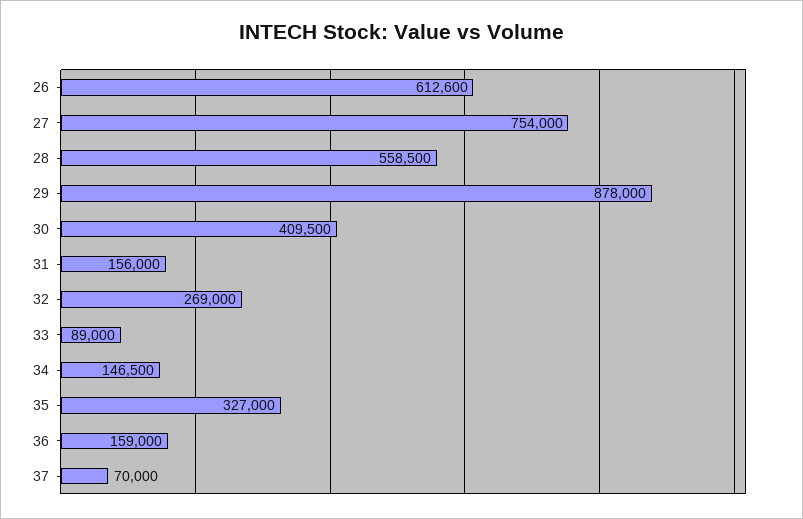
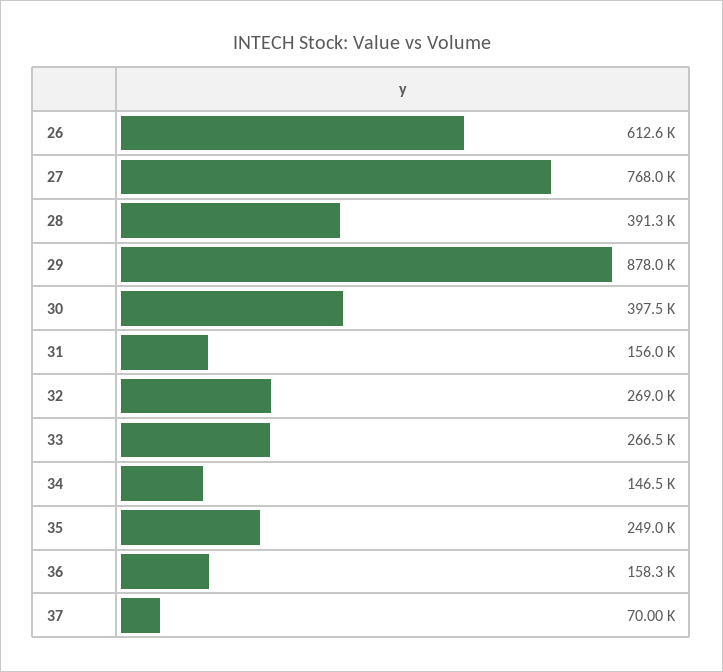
  {
    "26": 612600,
-   "27": 754000,
+   "27": 768000,
-   "28": 558500,
+   "28": 391300,
    "29": 878000,
-   "30": 409500,
+   "30": 397500,
    "31": 156000,
    "32": 269000,
-   "33": 89000,
+   "33": 266500,
    "34": 146500,
-   "35": 327000,
+   "35": 249000,
-   "36": 159000,
+   "36": 158300,
    "37": 70000
  }

